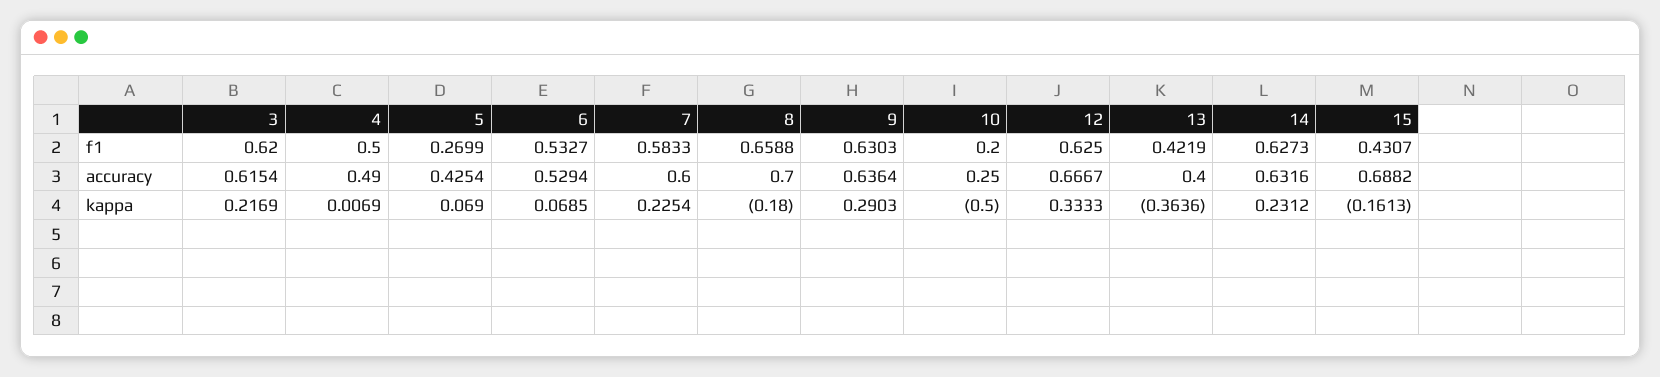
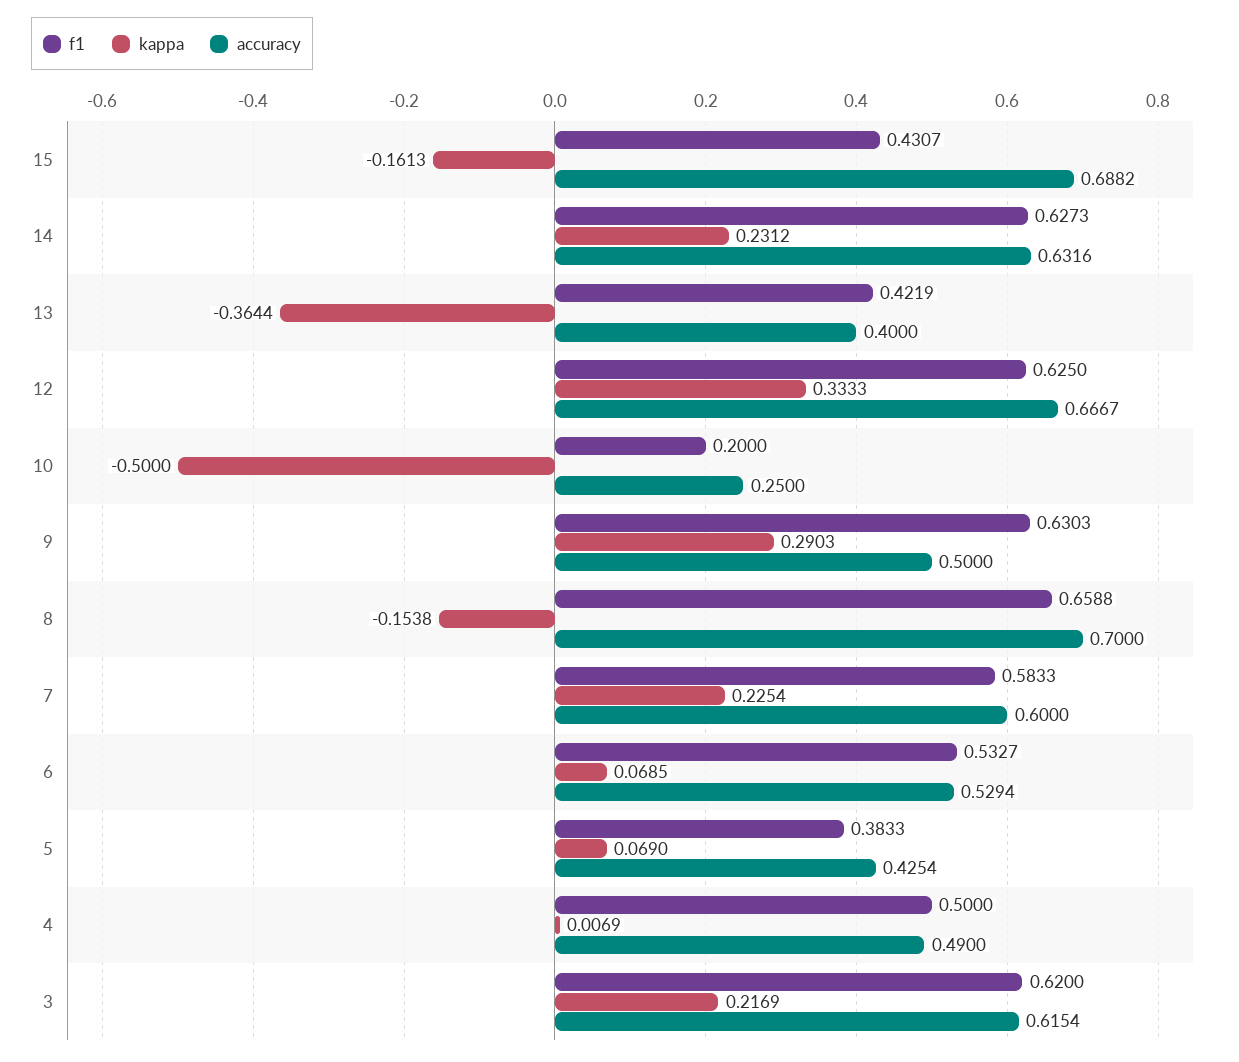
  {
    "f1": {
      "3": 0.62,
      "4": 0.5,
-     "5": 0.2699,
+     "5": 0.3833,
      "6": 0.5327,
      "7": 0.5833,
      "8": 0.6588,
      "9": 0.6303,
      "10": 0.2,
      "12": 0.625,
      "13": 0.4219,
      "14": 0.6273,
      "15": 0.4307
    },
    "accuracy": {
      "3": 0.6154,
      "4": 0.49,
      "5": 0.4254,
      "6": 0.5294,
      "7": 0.6,
      "8": 0.7,
-     "9": 0.6364,
+     "9": 0.5,
      "10": 0.25,
      "12": 0.6667,
      "13": 0.4,
      "14": 0.6316,
      "15": 0.6882
    },
    "kappa": {
      "3": 0.2169,
      "4": 0.0069,
      "5": 0.069,
      "6": 0.0685,
      "7": 0.2254,
-     "8": -0.18,
+     "8": -0.1538,
      "9": 0.2903,
      "10": -0.5,
      "12": 0.3333,
-     "13": -0.3636,
+     "13": -0.3644,
      "14": 0.2312,
      "15": -0.1613
    }
  }

